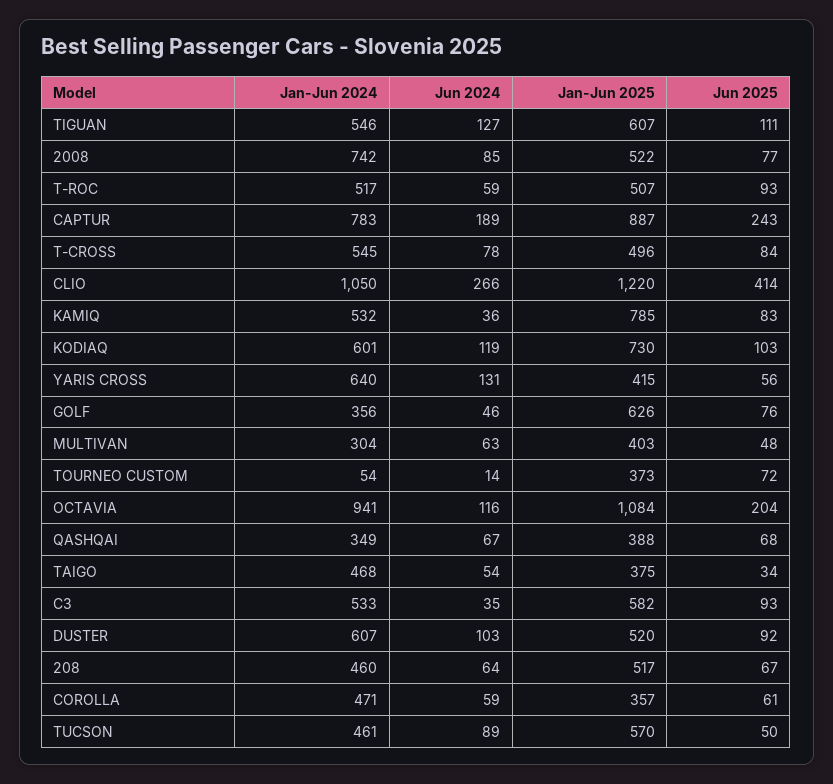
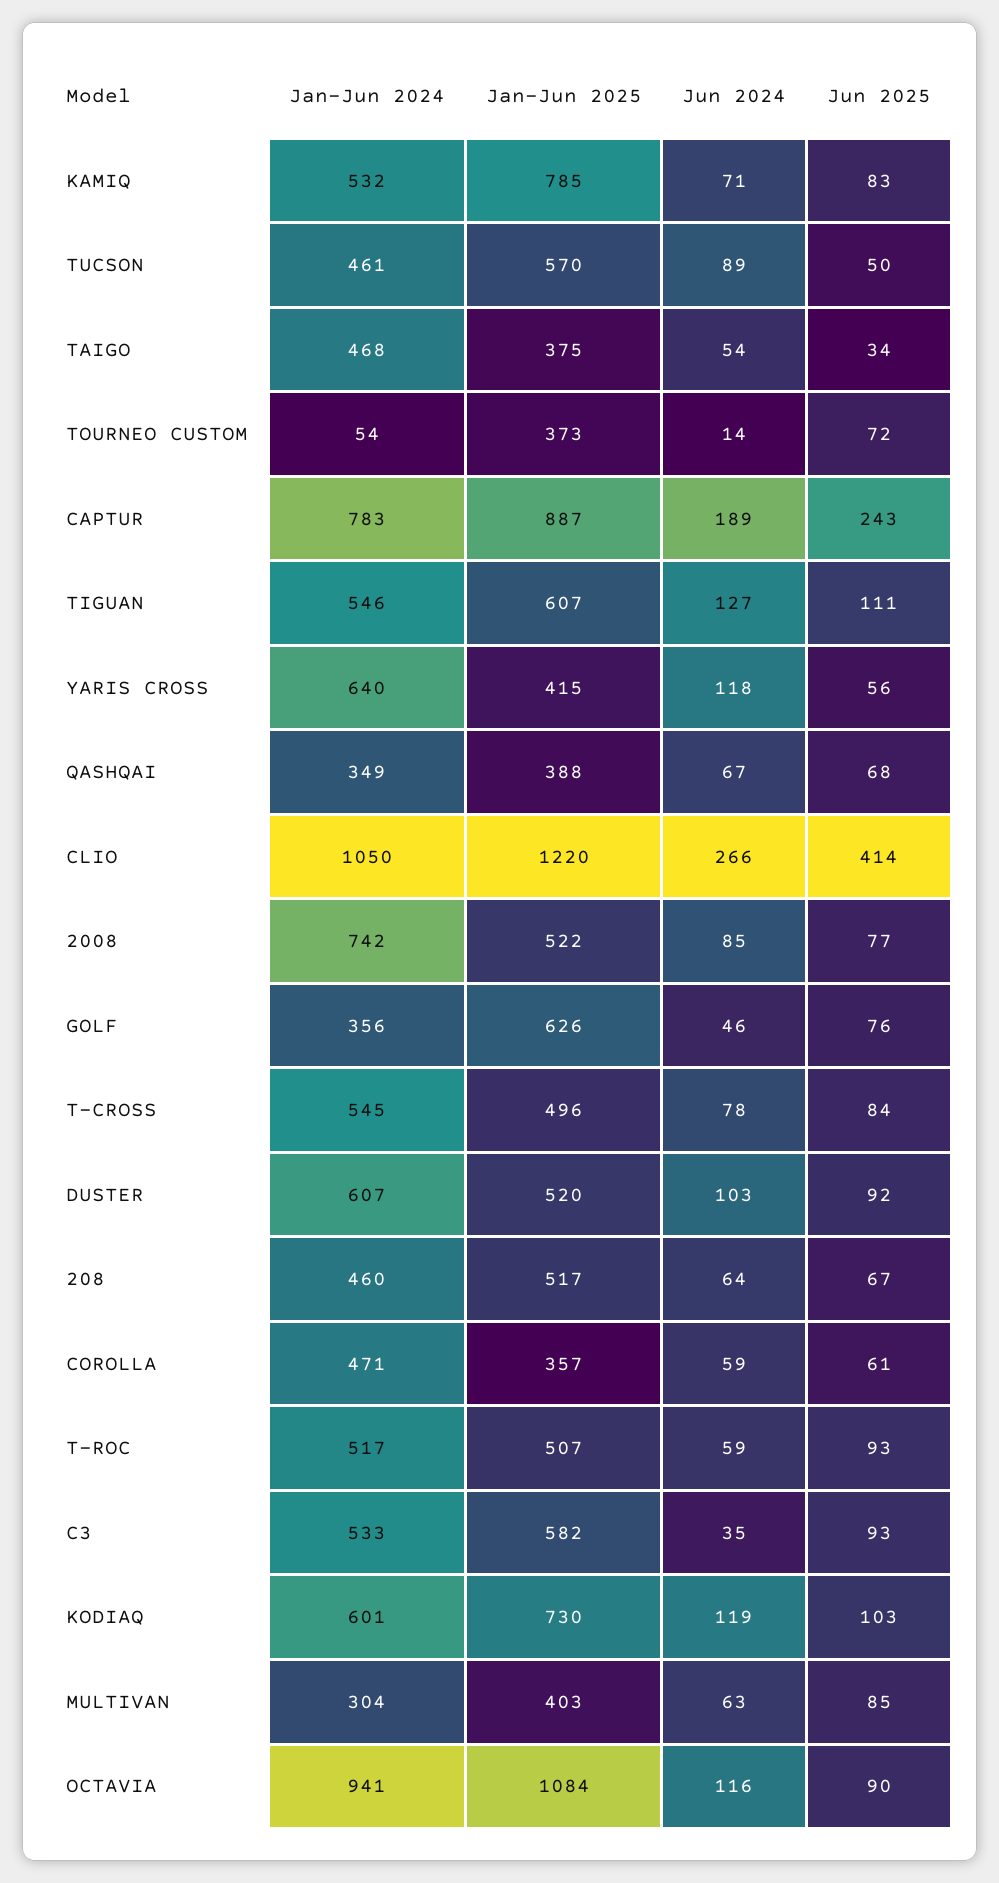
  {
    "Jan-Jun 2024": {
      "TIGUAN": 546,
      "2008": 742,
      "T-ROC": 517,
      "CAPTUR": 783,
      "T-CROSS": 545,
      "CLIO": 1050,
      "KAMIQ": 532,
      "KODIAQ": 601,
      "YARIS CROSS": 640,
      "GOLF": 356,
      "MULTIVAN": 304,
      "TOURNEO CUSTOM": 54,
      "OCTAVIA": 941,
      "QASHQAI": 349,
      "TAIGO": 468,
      "C3": 533,
      "DUSTER": 607,
      "208": 460,
      "COROLLA": 471,
      "TUCSON": 461
    },
    "Jun 2024": {
      "TIGUAN": 127,
      "2008": 85,
      "T-ROC": 59,
      "CAPTUR": 189,
      "T-CROSS": 78,
      "CLIO": 266,
-     "KAMIQ": 36,
+     "KAMIQ": 71,
      "KODIAQ": 119,
-     "YARIS CROSS": 131,
+     "YARIS CROSS": 118,
      "GOLF": 46,
      "MULTIVAN": 63,
      "TOURNEO CUSTOM": 14,
      "OCTAVIA": 116,
      "QASHQAI": 67,
      "TAIGO": 54,
      "C3": 35,
      "DUSTER": 103,
      "208": 64,
      "COROLLA": 59,
      "TUCSON": 89
    },
    "Jan-Jun 2025": {
      "TIGUAN": 607,
      "2008": 522,
      "T-ROC": 507,
      "CAPTUR": 887,
      "T-CROSS": 496,
      "CLIO": 1220,
      "KAMIQ": 785,
      "KODIAQ": 730,
      "YARIS CROSS": 415,
      "GOLF": 626,
      "MULTIVAN": 403,
      "TOURNEO CUSTOM": 373,
      "OCTAVIA": 1084,
      "QASHQAI": 388,
      "TAIGO": 375,
      "C3": 582,
      "DUSTER": 520,
      "208": 517,
      "COROLLA": 357,
      "TUCSON": 570
    },
    "Jun 2025": {
      "TIGUAN": 111,
      "2008": 77,
      "T-ROC": 93,
      "CAPTUR": 243,
      "T-CROSS": 84,
      "CLIO": 414,
      "KAMIQ": 83,
      "KODIAQ": 103,
      "YARIS CROSS": 56,
      "GOLF": 76,
-     "MULTIVAN": 48,
+     "MULTIVAN": 85,
      "TOURNEO CUSTOM": 72,
-     "OCTAVIA": 204,
+     "OCTAVIA": 90,
      "QASHQAI": 68,
      "TAIGO": 34,
      "C3": 93,
      "DUSTER": 92,
      "208": 67,
      "COROLLA": 61,
      "TUCSON": 50
    }
  }

